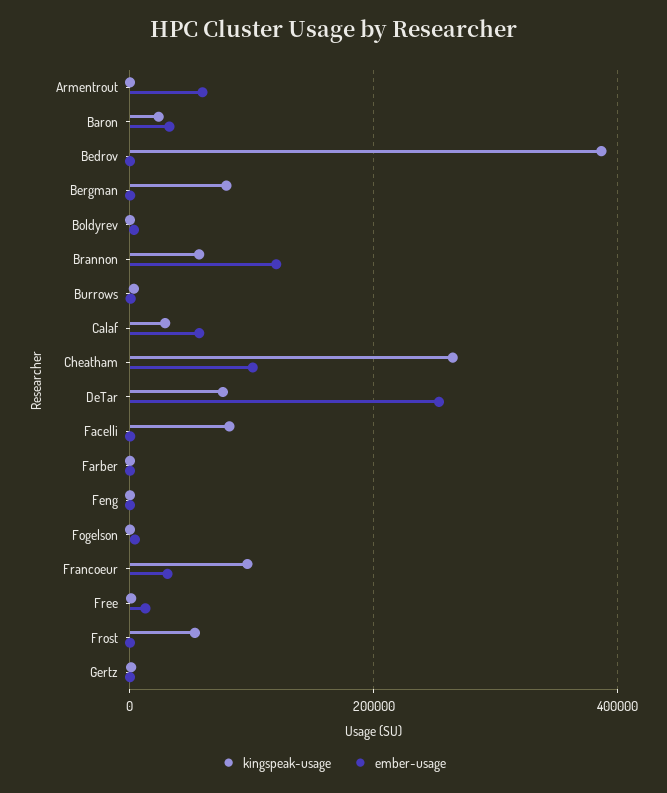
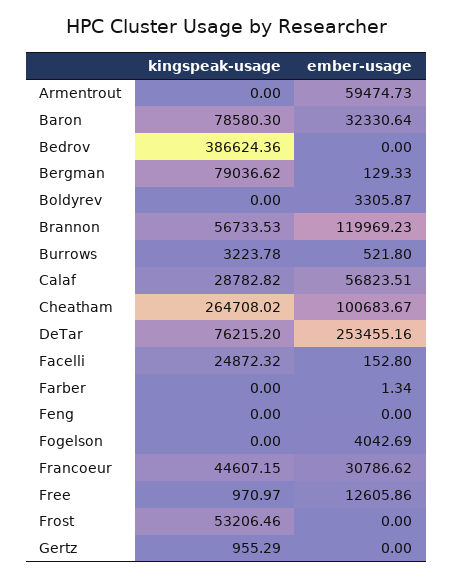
  {
    "kingspeak-usage": {
      "Armentrout": 0,
-     "Baron": 20000,
+     "Baron": 78580.3,
      "Bedrov": 386624.36,
      "Bergman": 79036.62,
      "Boldyrev": 0,
      "Brannon": 56733.53,
      "Burrows": 3223.78,
      "Calaf": 28782.82,
      "Cheatham": 264708.02,
      "DeTar": 76215.2,
-     "Facelli": 80000,
+     "Facelli": 24872.32,
      "Farber": 0,
      "Feng": 0,
      "Fogelson": 0,
-     "Francoeur": 100000,
+     "Francoeur": 44607.15,
      "Free": 970.97,
      "Frost": 53206.46,
      "Gertz": 955.29
    },
    "ember-usage": {
      "Armentrout": 59474.73,
      "Baron": 32330.64,
      "Bedrov": 0,
      "Bergman": 129.33,
      "Boldyrev": 3305.87,
      "Brannon": 119969.23,
      "Burrows": 521.8,
      "Calaf": 56823.51,
      "Cheatham": 100683.67,
      "DeTar": 253455.16,
      "Facelli": 152.8,
      "Farber": 1.34,
      "Feng": 0,
      "Fogelson": 4042.69,
      "Francoeur": 30786.62,
      "Free": 12605.86,
      "Frost": 0,
      "Gertz": 0
    }
  }

